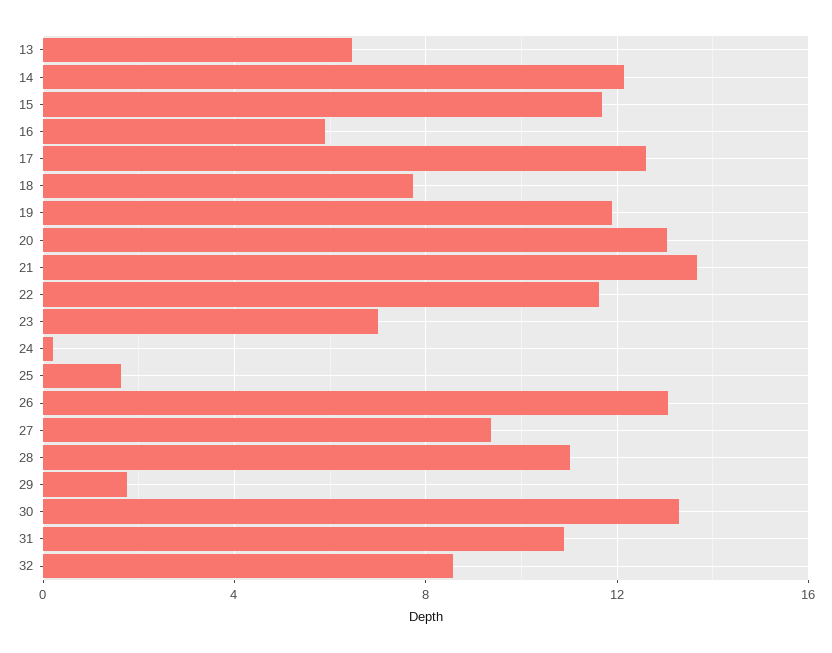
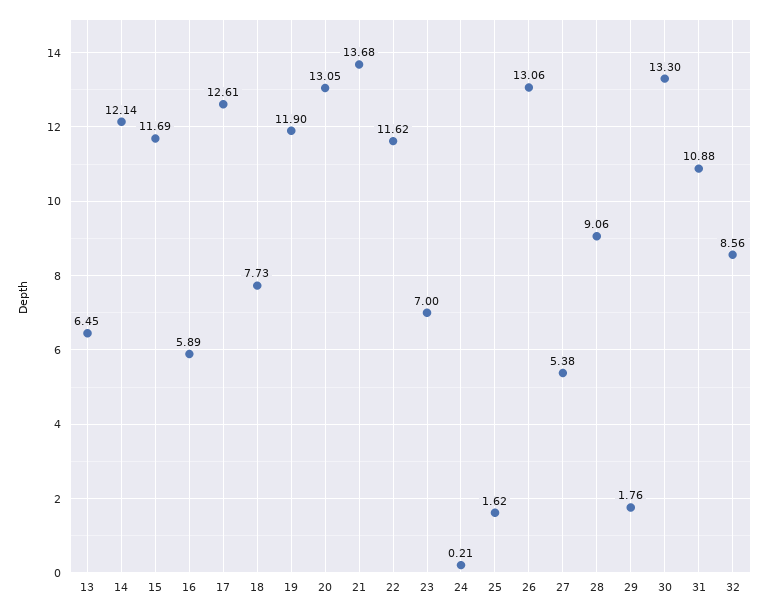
  {
    "13": 6.45,
    "14": 12.14,
    "15": 11.69,
    "16": 5.89,
    "17": 12.61,
    "18": 7.73,
    "19": 11.9,
    "20": 13.05,
    "21": 13.68,
    "22": 11.62,
    "23": 7,
    "24": 0.21,
    "25": 1.62,
    "26": 13.06,
-   "27": 9.5,
+   "27": 5.38,
-   "28": 11,
+   "28": 9.06,
    "29": 1.76,
    "30": 13.3,
    "31": 10.88,
    "32": 8.56
  }

